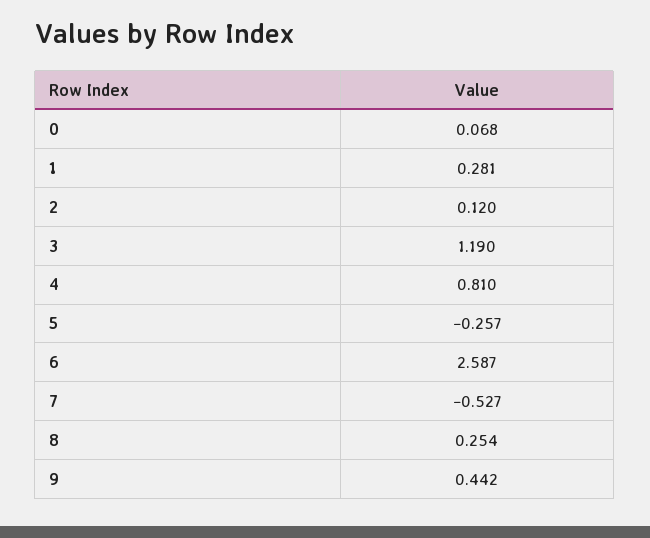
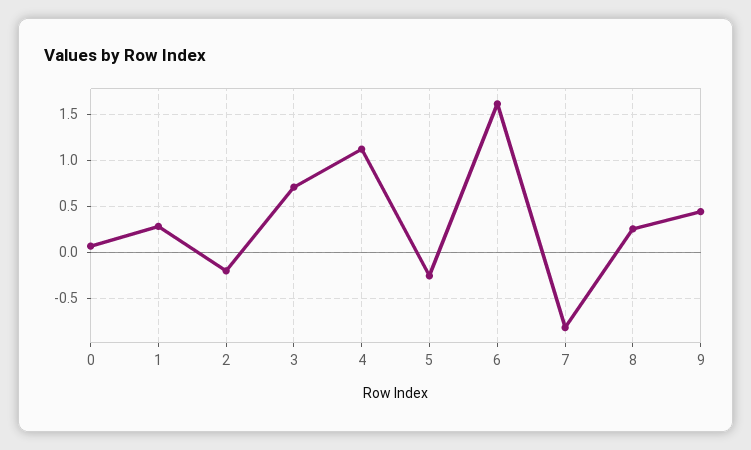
  {
    "0": 0.068,
    "1": 0.281,
-   "2": 0.12,
+   "2": -0.2,
-   "3": 1.19,
+   "3": 0.7,
-   "4": 0.81,
+   "4": 1.1,
    "5": -0.257,
-   "6": 2.587,
+   "6": 1.6,
-   "7": -0.527,
+   "7": -0.8,
    "8": 0.254,
    "9": 0.442
  }

